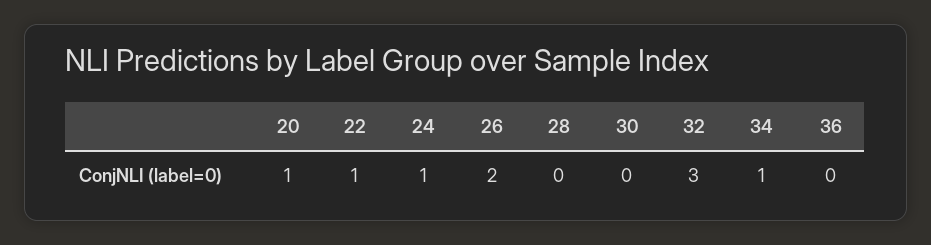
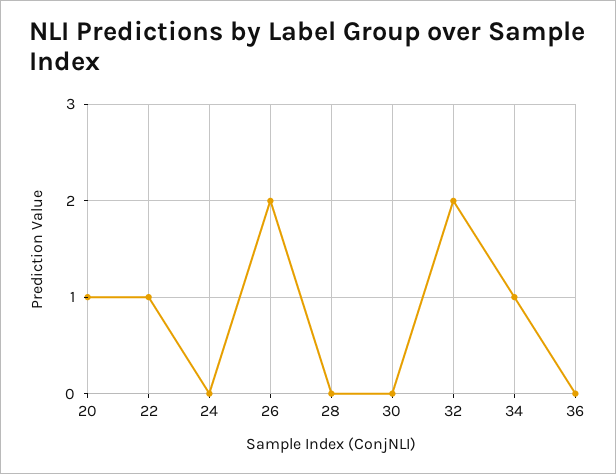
  {
    "20": 1,
    "22": 1,
-   "24": 1,
+   "24": 0,
    "26": 2,
    "28": 0,
    "30": 0,
-   "32": 3,
+   "32": 2,
    "34": 1,
    "36": 0
  }

